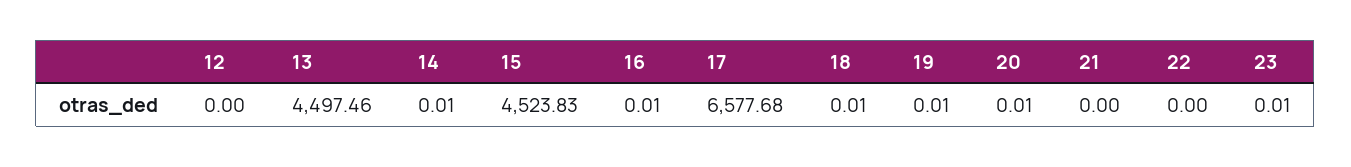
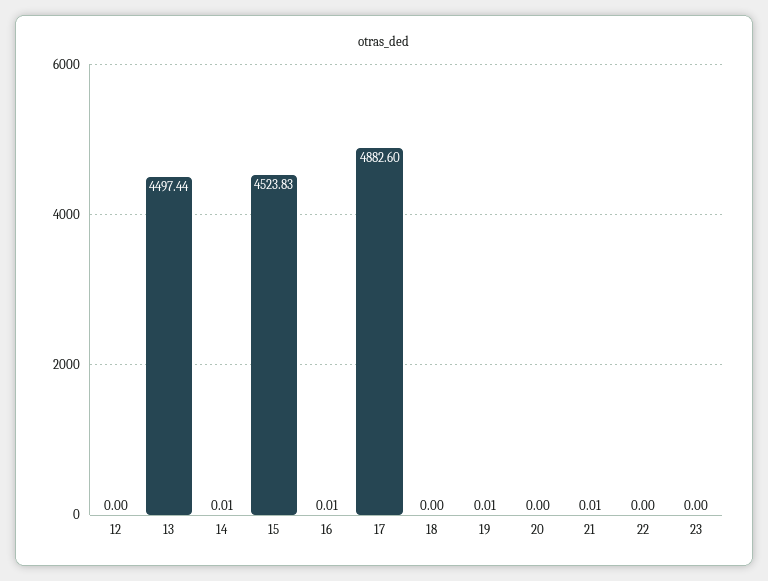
  {
    "12": 0,
-   "13": 4497.46,
+   "13": 4497.44,
    "14": 0.01,
    "15": 4523.83,
    "16": 0.01,
-   "17": 6577.68,
+   "17": 4882.6,
-   "18": 0.01,
+   "18": 0,
    "19": 0.01,
-   "20": 0.01,
+   "20": 0,
-   "21": 0,
+   "21": 0.01,
    "22": 0,
-   "23": 0.01
+   "23": 0
  }

